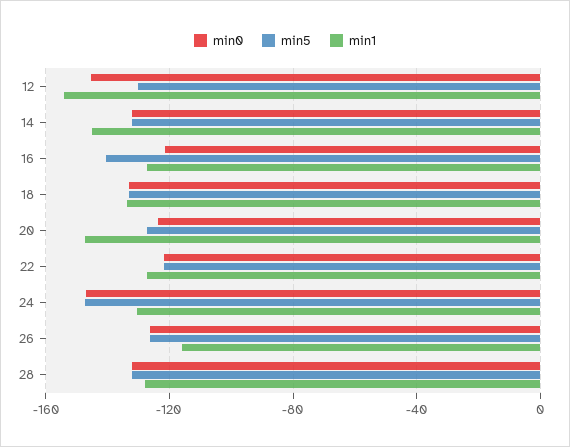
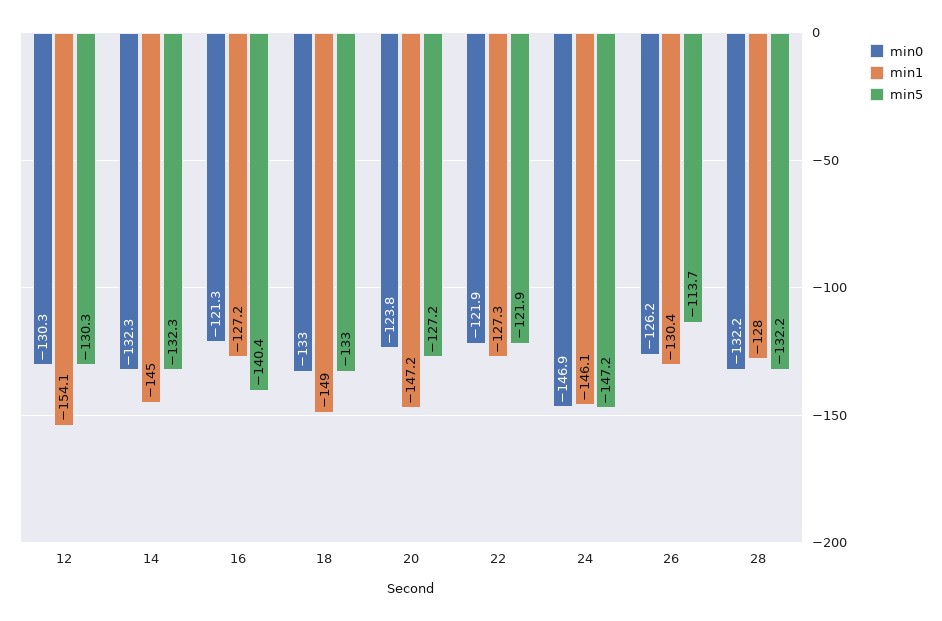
  {
    "min0": {
-     "12": -145,
+     "12": -130.3,
      "14": -132.3,
      "16": -121.3,
      "18": -133,
      "20": -123.8,
      "22": -121.9,
      "24": -146.9,
      "26": -126.2,
      "28": -132.2
    },
    "min5": {
      "12": -130.3,
      "14": -132.3,
      "16": -140.4,
      "18": -133,
      "20": -127.2,
      "22": -121.9,
      "24": -147.2,
-     "26": -125,
+     "26": -113.7,
      "28": -132.2
    },
    "min1": {
      "12": -154.1,
      "14": -145,
      "16": -127.2,
-     "18": -135,
+     "18": -149,
      "20": -147.2,
      "22": -127.3,
-     "24": -130,
+     "24": -146.1,
-     "26": -115,
+     "26": -130.4,
      "28": -128
    }
  }

